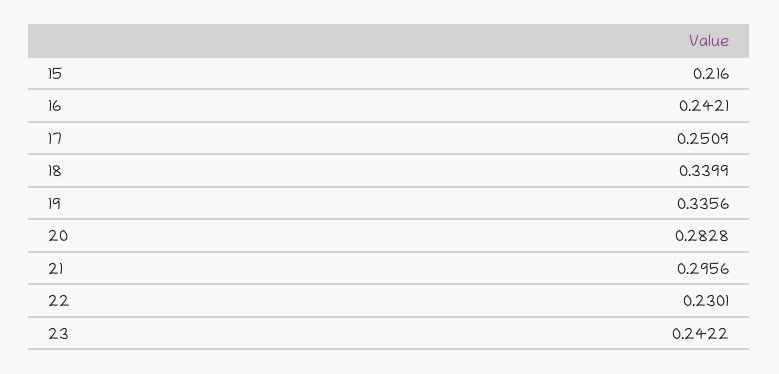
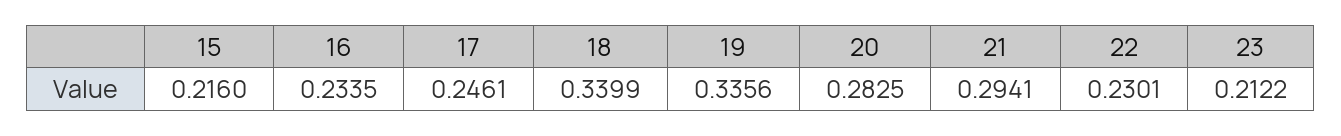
  {
    "15": 0.216,
-   "16": 0.2421,
+   "16": 0.2335,
-   "17": 0.2509,
+   "17": 0.2461,
    "18": 0.3399,
    "19": 0.3356,
-   "20": 0.2828,
+   "20": 0.2825,
-   "21": 0.2956,
+   "21": 0.2941,
    "22": 0.2301,
-   "23": 0.2422
+   "23": 0.2122
  }

